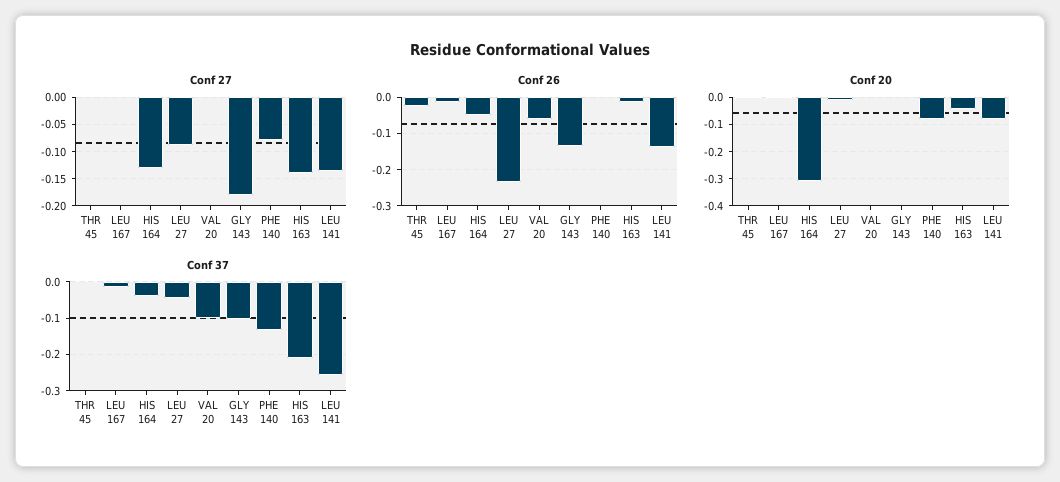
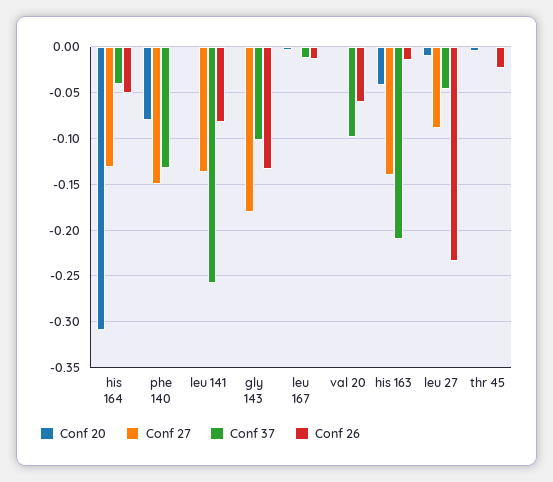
  {
    "Conf 27": {
      "THR 45": 0,
      "LEU 167": 0,
      "HIS 164": -0.13,
      "LEU 27": -0.09,
      "VAL 20": 0,
      "GLY 143": -0.18,
-     "PHE 140": -0.075,
+     "PHE 140": -0.15,
      "HIS 163": -0.14,
      "LEU 141": -0.14
    },
    "Conf 26": {
      "THR 45": -0.02,
      "LEU 167": -0.01,
      "HIS 164": -0.05,
      "LEU 27": -0.23,
      "VAL 20": -0.06,
      "GLY 143": -0.13,
      "PHE 140": 0,
      "HIS 163": -0.01,
-     "LEU 141": -0.14
+     "LEU 141": -0.08
    },
    "Conf 20": {
      "THR 45": 0,
      "LEU 167": 0,
      "HIS 164": -0.31,
      "LEU 27": -0.01,
      "VAL 20": 0,
      "GLY 143": 0,
      "PHE 140": -0.08,
      "HIS 163": -0.04,
-     "LEU 141": -0.075
+     "LEU 141": 0
    },
    "Conf 37": {
      "THR 45": 0,
      "LEU 167": -0.01,
      "HIS 164": -0.04,
      "LEU 27": -0.05,
      "VAL 20": -0.1,
      "GLY 143": -0.1,
      "PHE 140": -0.13,
      "HIS 163": -0.21,
      "LEU 141": -0.26
    }
  }

